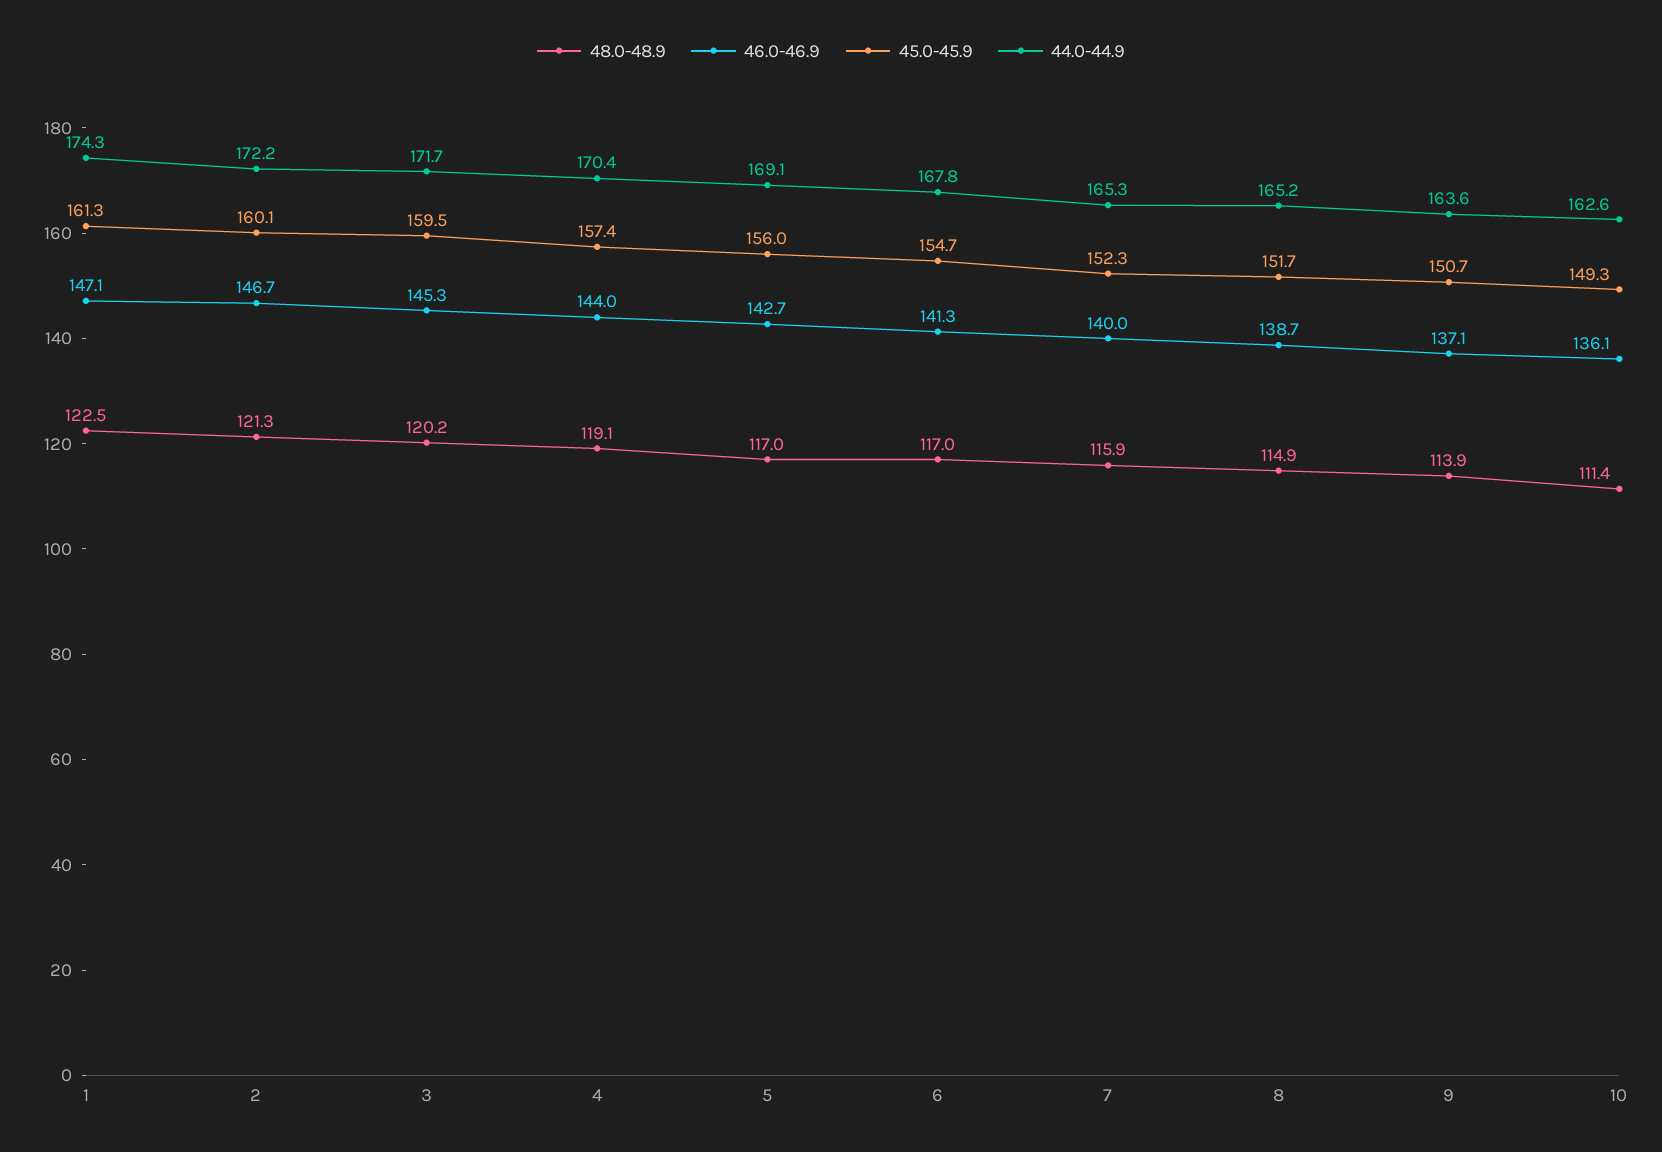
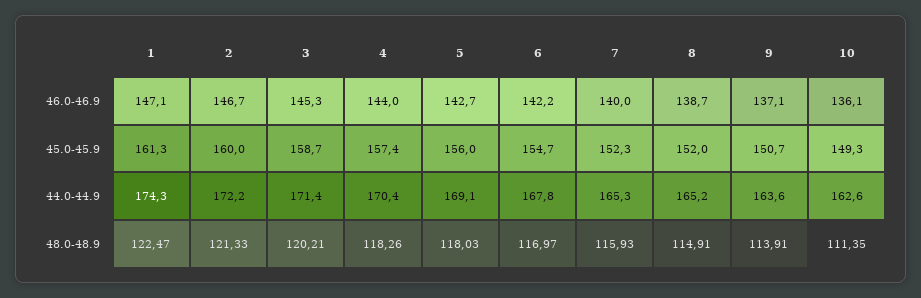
  {
    "48.0-48.9": {
      "1": 122.47,
      "2": 121.33,
      "3": 120.21,
-     "4": 119.1,
+     "4": 118.26,
-     "5": 117,
+     "5": 118.03,
      "6": 116.97,
      "7": 115.93,
      "8": 114.91,
      "9": 113.91,
      "10": 111.35
    },
    "46.0-46.9": {
      "1": 147.1,
      "2": 146.7,
      "3": 145.3,
      "4": 144,
      "5": 142.7,
-     "6": 141.3,
+     "6": 142.2,
      "7": 140,
      "8": 138.7,
      "9": 137.1,
      "10": 136.1
    },
    "45.0-45.9": {
      "1": 161.3,
-     "2": 160.1,
+     "2": 160,
-     "3": 159.5,
+     "3": 158.7,
      "4": 157.4,
      "5": 156,
      "6": 154.7,
      "7": 152.3,
-     "8": 151.7,
+     "8": 152,
      "9": 150.7,
      "10": 149.3
    },
    "44.0-44.9": {
      "1": 174.3,
      "2": 172.2,
-     "3": 171.7,
+     "3": 171.4,
      "4": 170.4,
      "5": 169.1,
      "6": 167.8,
      "7": 165.3,
      "8": 165.2,
      "9": 163.6,
      "10": 162.6
    }
  }

